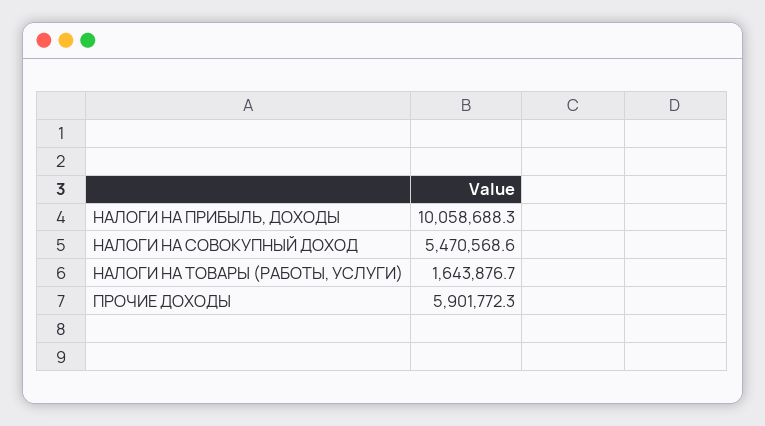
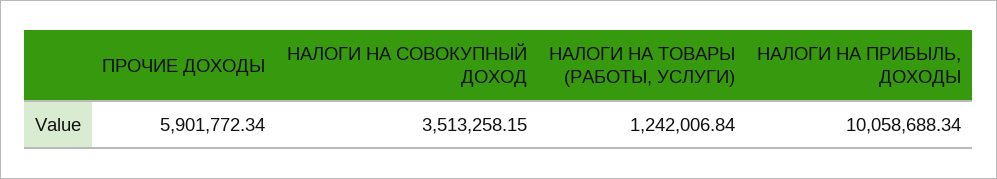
  {
    "НАЛОГИ НА ПРИБЫЛЬ, ДОХОДЫ": 10058688.34,
-   "НАЛОГИ НА СОВОКУПНЫЙ ДОХОД": 5470568.6,
+   "НАЛОГИ НА СОВОКУПНЫЙ ДОХОД": 3513258.15,
-   "НАЛОГИ НА ТОВАРЫ (РАБОТЫ, УСЛУГИ)": 1643876.7,
+   "НАЛОГИ НА ТОВАРЫ (РАБОТЫ, УСЛУГИ)": 1242006.84,
    "ПРОЧИЕ ДОХОДЫ": 5901772.34
  }

